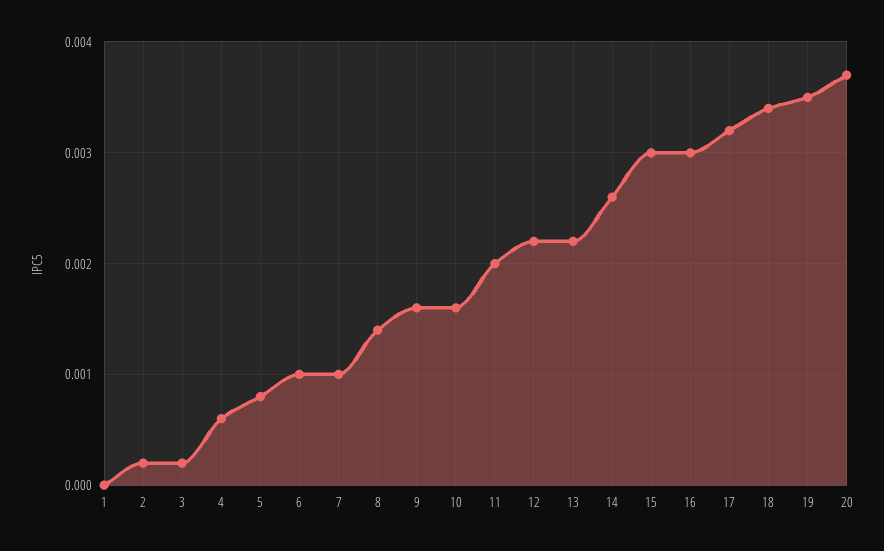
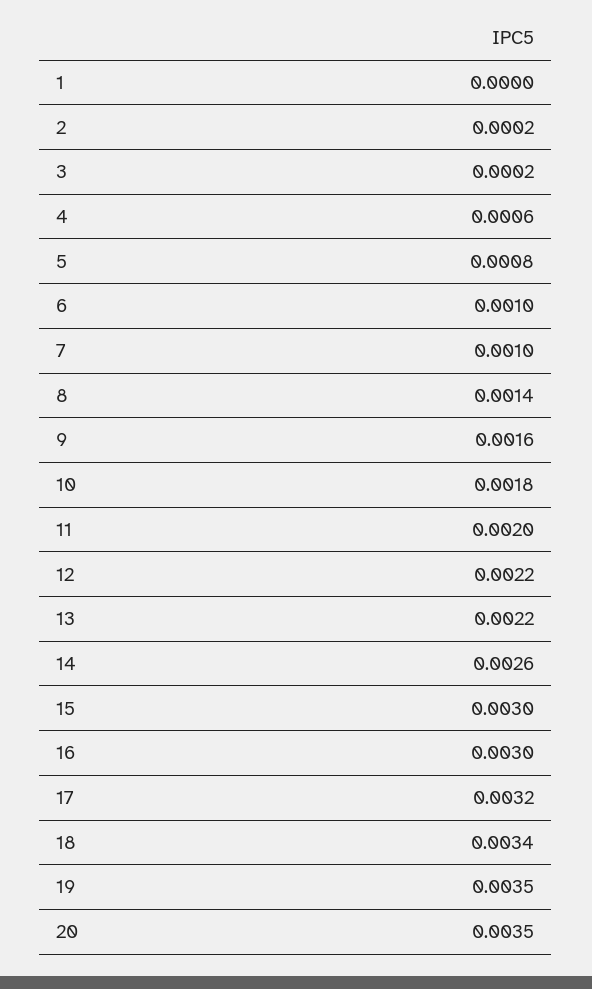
  {
    "1": 0,
    "2": 0.0002,
    "3": 0.0002,
    "4": 0.0006,
    "5": 0.0008,
    "6": 0.001,
    "7": 0.001,
    "8": 0.0014,
    "9": 0.0016,
-   "10": 0.0016,
+   "10": 0.0018,
    "11": 0.002,
    "12": 0.0022,
    "13": 0.0022,
    "14": 0.0026,
    "15": 0.003,
    "16": 0.003,
    "17": 0.0032,
    "18": 0.0034,
    "19": 0.0035,
-   "20": 0.0037
+   "20": 0.0035
  }

